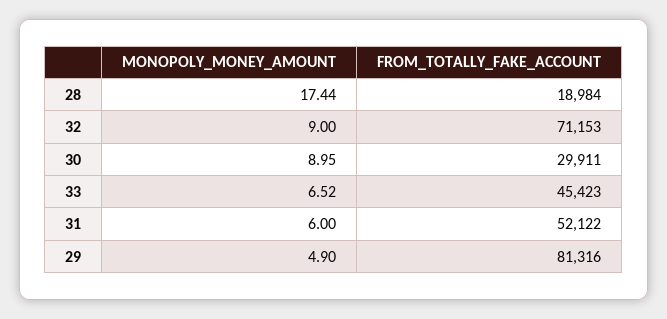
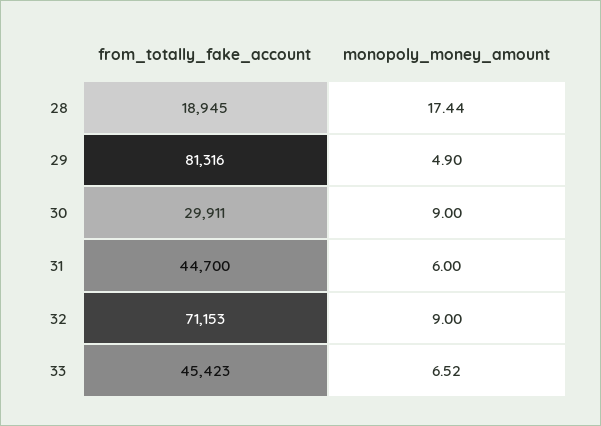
  {
    "MONOPOLY_MONEY_AMOUNT": {
      "28": 17.44,
      "32": 9,
-     "30": 8.95,
+     "30": 9,
      "33": 6.52,
      "31": 6,
      "29": 4.9
    },
    "FROM_TOTALLY_FAKE_ACCOUNT": {
-     "28": 18984,
+     "28": 18945,
      "32": 71153,
      "30": 29911,
      "33": 45423,
-     "31": 52122,
+     "31": 44700,
      "29": 81316
    }
  }

